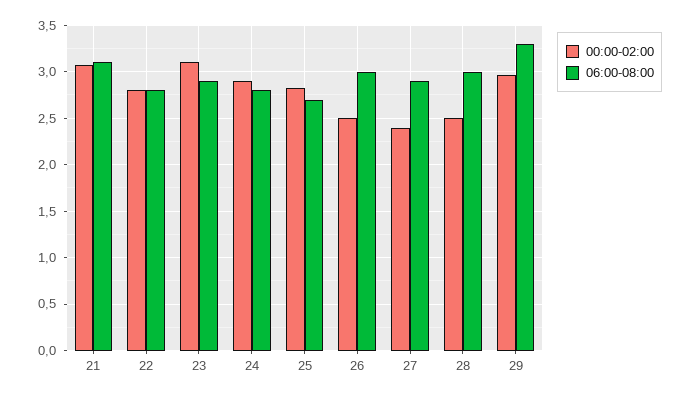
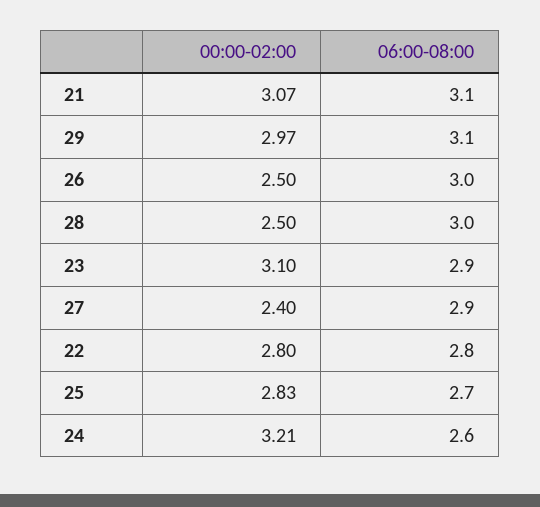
  {
    "00:00-02:00": {
      "21": 3.07,
      "22": 2.8,
      "23": 3.1,
-     "24": 2.9,
+     "24": 3.21,
      "25": 2.83,
      "26": 2.5,
      "27": 2.4,
      "28": 2.5,
      "29": 2.97
    },
    "06:00-08:00": {
      "21": 3.1,
      "22": 2.8,
      "23": 2.9,
-     "24": 2.8,
+     "24": 2.6,
      "25": 2.7,
      "26": 3,
      "27": 2.9,
      "28": 3,
-     "29": 3.3
+     "29": 3.1
    }
  }

